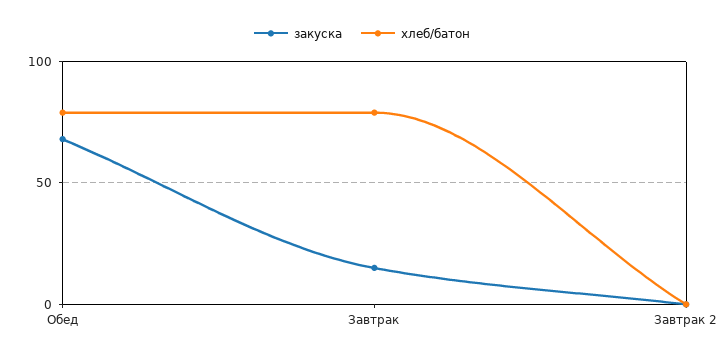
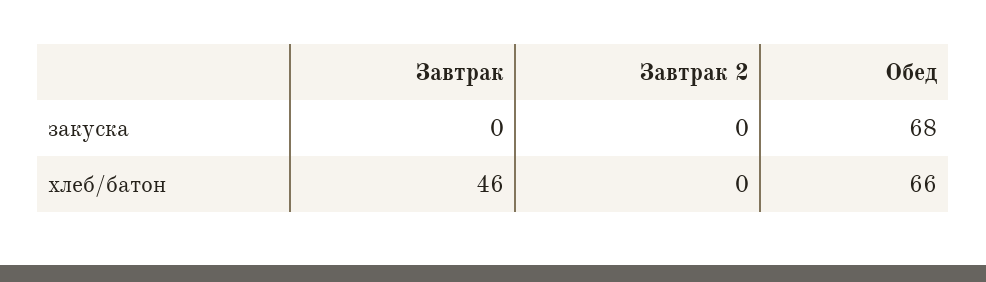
  {
    "закуска": {
      "Обед": 68,
-     "Завтрак": 15,
+     "Завтрак": 0,
      "Завтрак 2": 0
    },
    "хлеб/батон": {
-     "Обед": 80,
+     "Обед": 66,
-     "Завтрак": 80,
+     "Завтрак": 46,
      "Завтрак 2": 0
    }
  }

